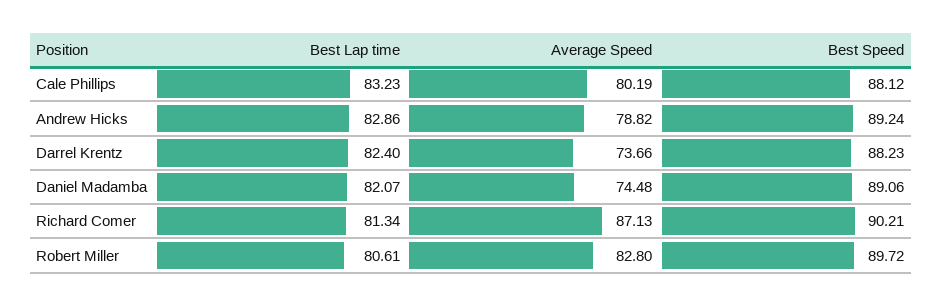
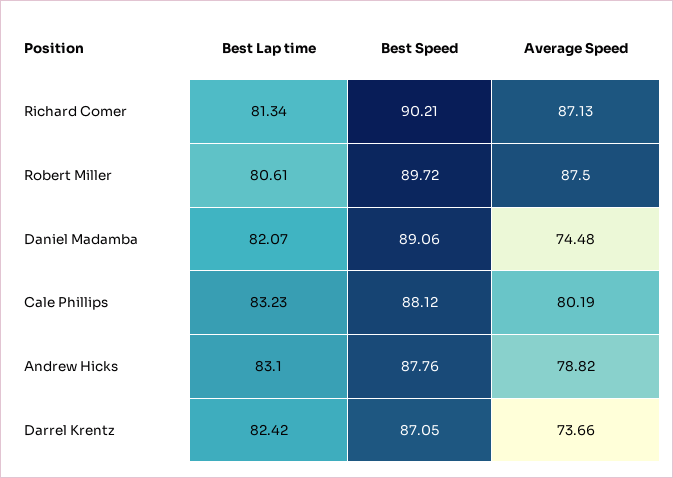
  {
    "Best Lap time": {
      "Cale Phillips": 83.23,
-     "Andrew Hicks": 82.86,
+     "Andrew Hicks": 83.1,
-     "Darrel Krentz": 82.4,
+     "Darrel Krentz": 82.42,
      "Daniel Madamba": 82.07,
      "Richard Comer": 81.34,
      "Robert Miller": 80.61
    },
    "Average Speed": {
      "Cale Phillips": 80.19,
      "Andrew Hicks": 78.82,
      "Darrel Krentz": 73.66,
      "Daniel Madamba": 74.48,
      "Richard Comer": 87.13,
-     "Robert Miller": 82.8
+     "Robert Miller": 87.5
    },
    "Best Speed": {
      "Cale Phillips": 88.12,
-     "Andrew Hicks": 89.24,
+     "Andrew Hicks": 87.76,
-     "Darrel Krentz": 88.23,
+     "Darrel Krentz": 87.05,
      "Daniel Madamba": 89.06,
      "Richard Comer": 90.21,
      "Robert Miller": 89.72
    }
  }

